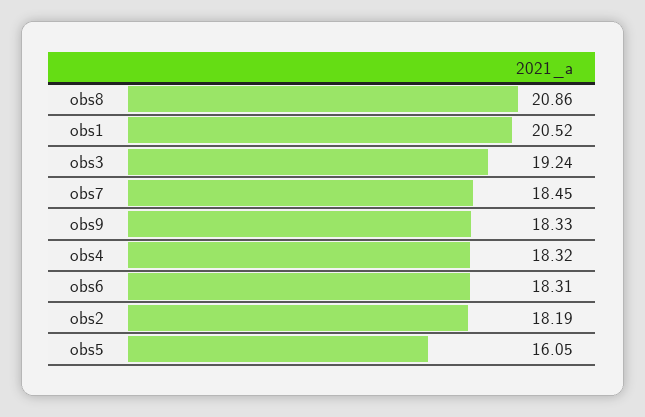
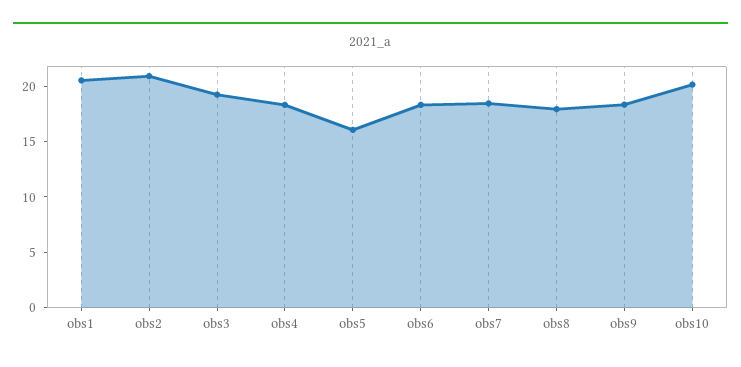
  {
-   "obs8": 20.86,
+   "obs8": 18,
    "obs1": 20.52,
    "obs3": 19.24,
    "obs7": 18.45,
    "obs9": 18.33,
    "obs4": 18.32,
    "obs6": 18.31,
-   "obs2": 18.19,
+   "obs2": 21,
-   "obs5": 16.05
+   "obs5": 16.05,
+   "obs10": 20
  }

